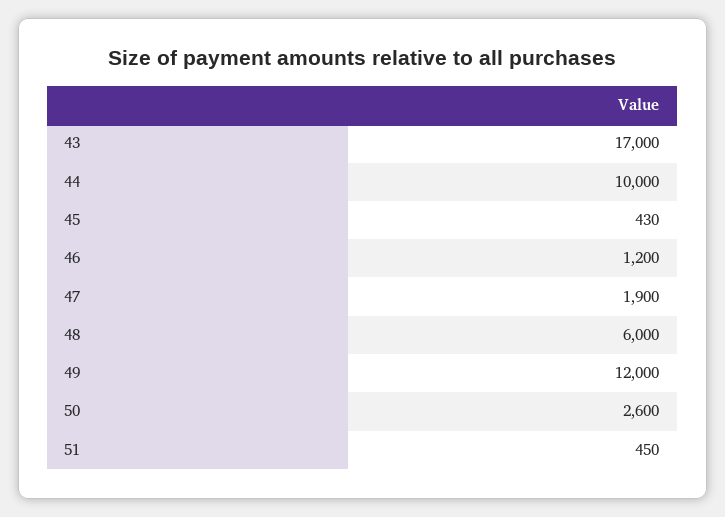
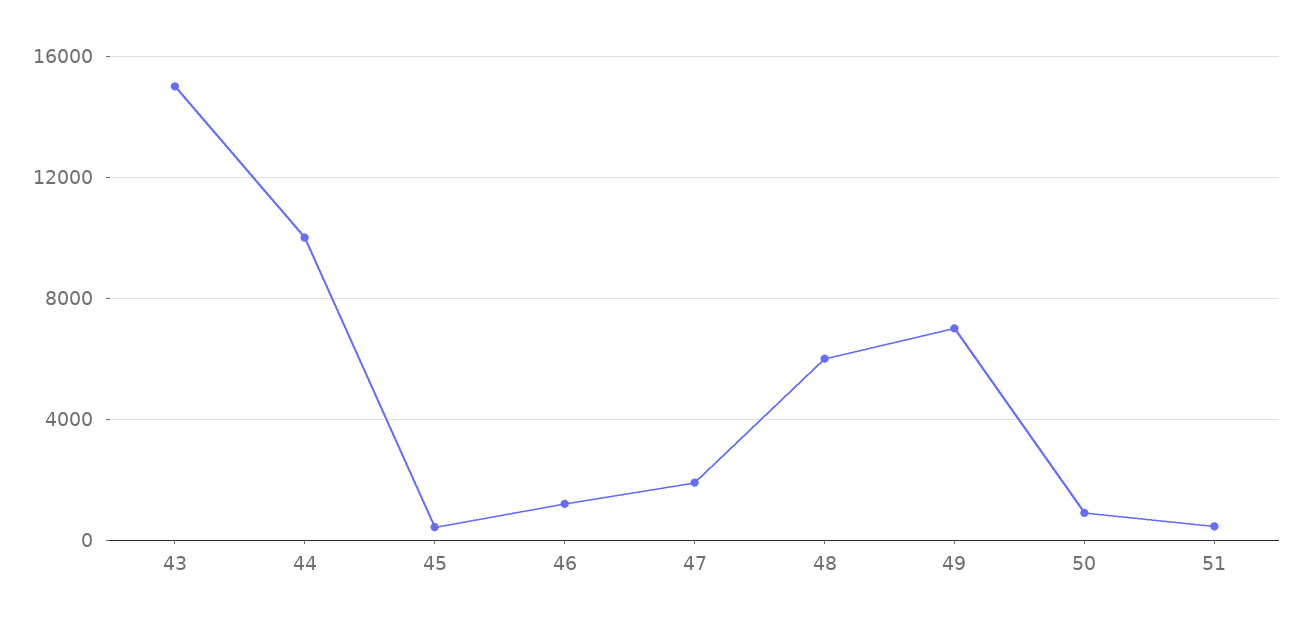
  {
-   "43": 17000,
+   "43": 15000,
    "44": 10000,
    "45": 430,
    "46": 1200,
    "47": 1900,
    "48": 6000,
-   "49": 12000,
+   "49": 7000,
-   "50": 2600,
+   "50": 1000,
    "51": 450
  }

